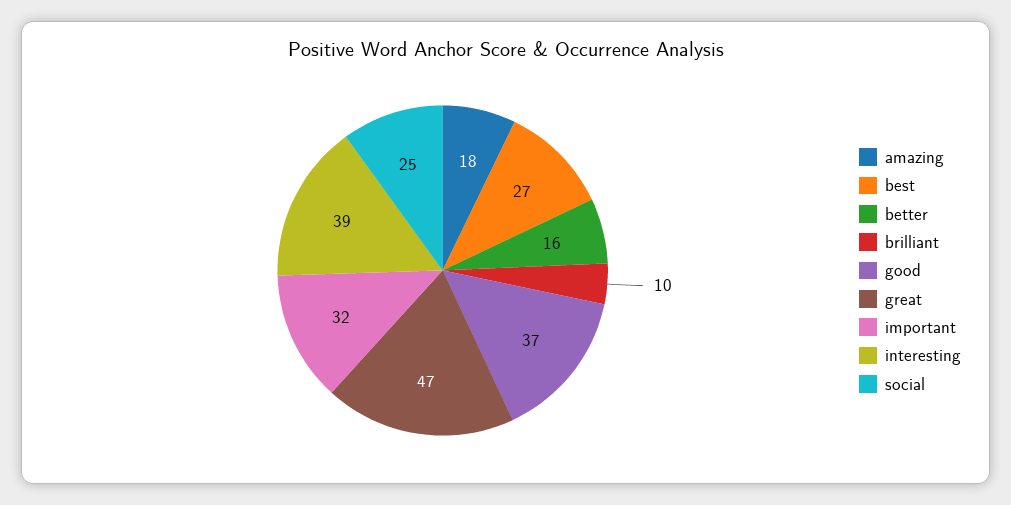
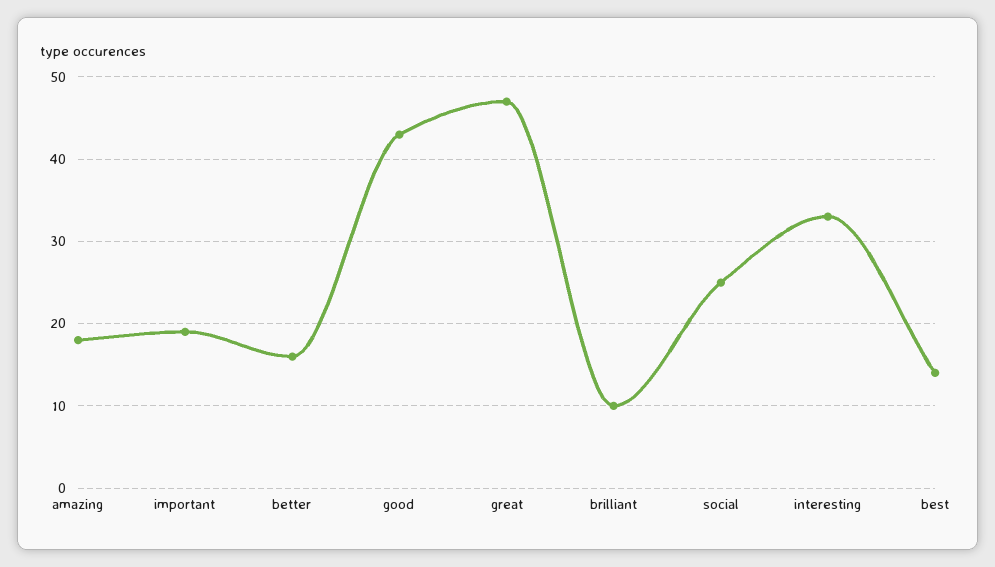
  {
    "amazing": 18,
-   "best": 27,
+   "best": 14,
    "better": 16,
    "brilliant": 10,
-   "good": 37,
+   "good": 43,
    "great": 47,
-   "important": 32,
+   "important": 19,
-   "interesting": 39,
+   "interesting": 33,
    "social": 25
  }

